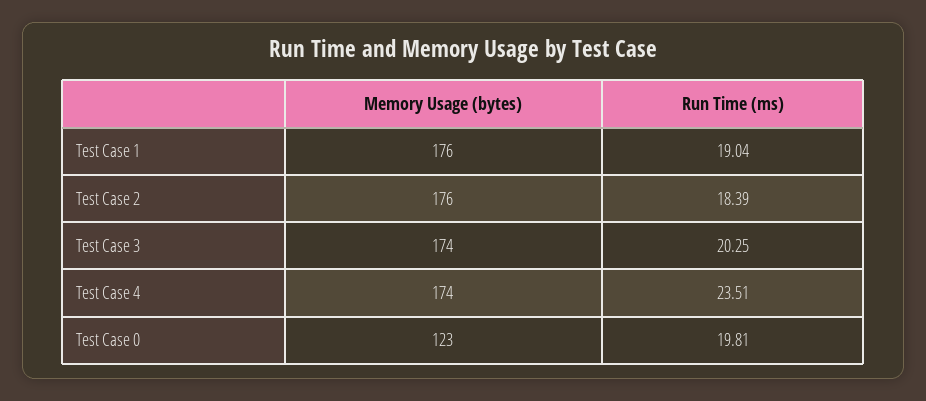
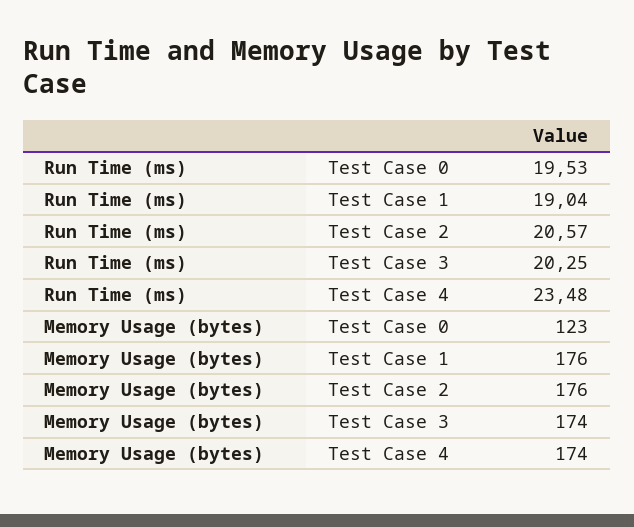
  {
    "Memory Usage (bytes)": {
      "Test Case 1": 176,
      "Test Case 2": 176,
      "Test Case 3": 174,
      "Test Case 4": 174,
      "Test Case 0": 123
    },
    "Run Time (ms)": {
      "Test Case 1": 19.04,
-     "Test Case 2": 18.39,
+     "Test Case 2": 20.57,
      "Test Case 3": 20.25,
-     "Test Case 4": 23.51,
+     "Test Case 4": 23.48,
-     "Test Case 0": 19.81
+     "Test Case 0": 19.53
    }
  }

